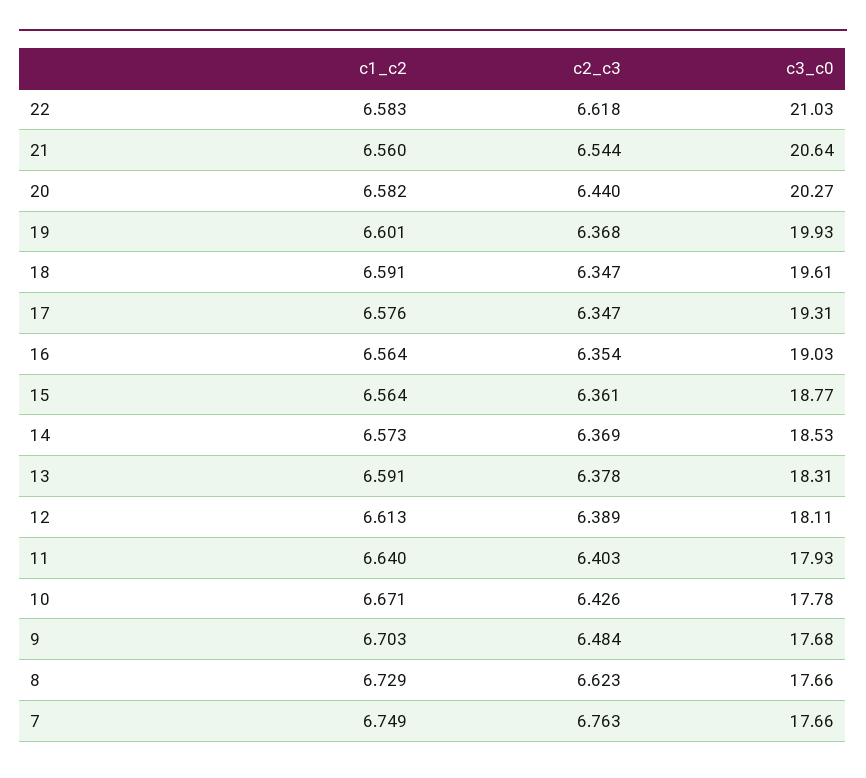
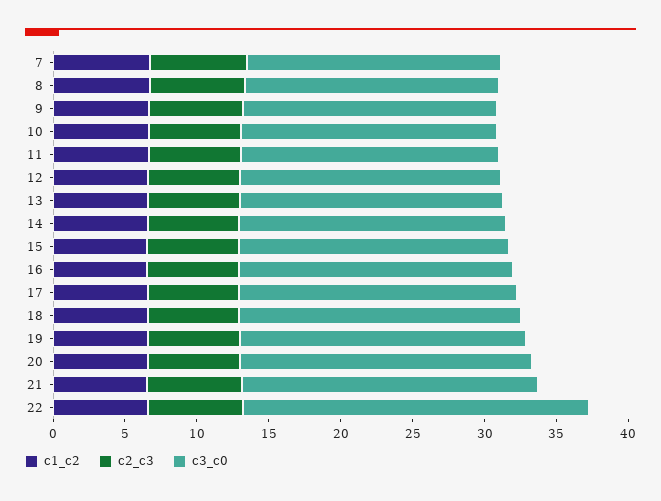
  {
    "c1_c2": {
      "22": 6.583,
      "21": 6.56,
      "20": 6.582,
      "19": 6.601,
      "18": 6.591,
      "17": 6.576,
      "16": 6.564,
      "15": 6.564,
      "14": 6.573,
      "13": 6.591,
      "12": 6.613,
      "11": 6.64,
      "10": 6.671,
      "9": 6.703,
      "8": 6.729,
      "7": 6.749
    },
    "c2_c3": {
      "22": 6.618,
      "21": 6.544,
      "20": 6.44,
      "19": 6.368,
      "18": 6.347,
      "17": 6.347,
      "16": 6.354,
      "15": 6.361,
      "14": 6.369,
      "13": 6.378,
      "12": 6.389,
      "11": 6.403,
      "10": 6.426,
      "9": 6.484,
      "8": 6.623,
      "7": 6.763
    },
    "c3_c0": {
-     "22": 21.03,
+     "22": 24,
      "21": 20.64,
      "20": 20.27,
      "19": 19.93,
      "18": 19.61,
      "17": 19.31,
      "16": 19.03,
      "15": 18.77,
      "14": 18.53,
      "13": 18.31,
      "12": 18.11,
      "11": 17.93,
      "10": 17.78,
      "9": 17.68,
      "8": 17.66,
      "7": 17.66
    }
  }

